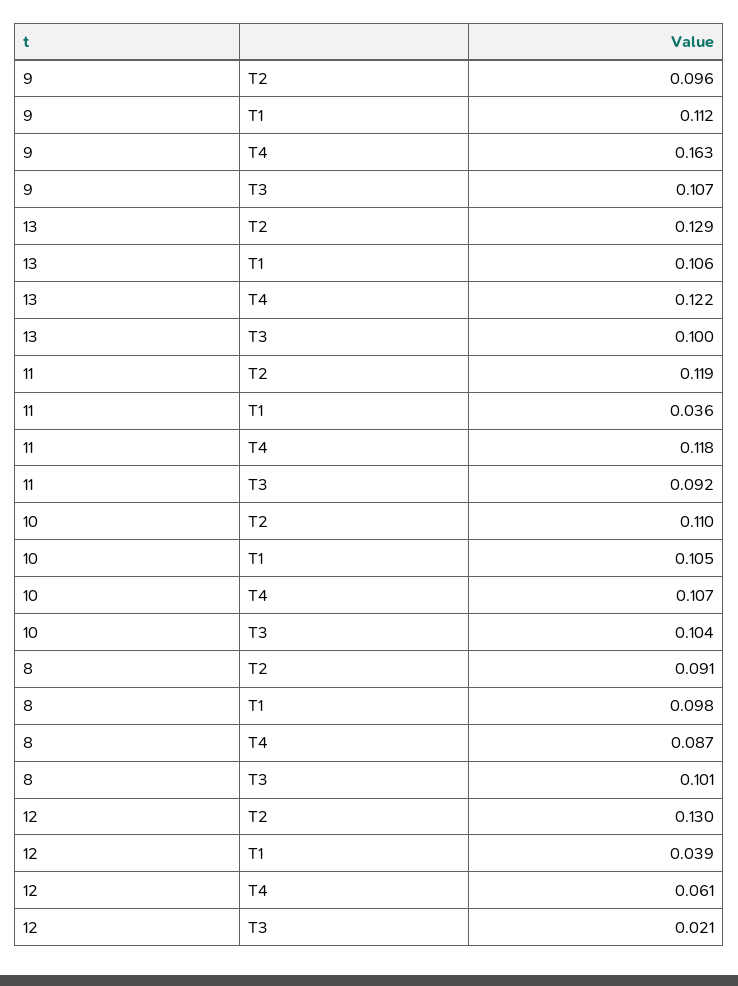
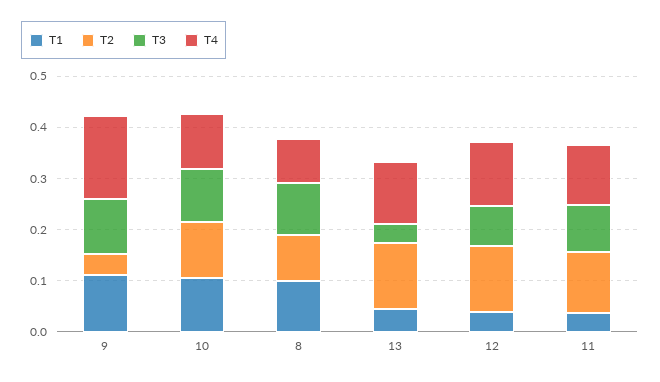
  {
    "T2": {
-     "9": 0.096,
+     "9": 0.04,
      "13": 0.129,
      "11": 0.119,
      "10": 0.11,
      "8": 0.091,
      "12": 0.13
    },
    "T1": {
      "9": 0.112,
-     "13": 0.106,
+     "13": 0.04,
      "11": 0.036,
      "10": 0.105,
      "8": 0.098,
      "12": 0.039
    },
    "T4": {
      "9": 0.163,
      "13": 0.122,
      "11": 0.118,
      "10": 0.107,
      "8": 0.087,
-     "12": 0.061
+     "12": 0.12
    },
    "T3": {
      "9": 0.107,
-     "13": 0.1,
+     "13": 0.04,
      "11": 0.092,
      "10": 0.104,
      "8": 0.101,
-     "12": 0.021
+     "12": 0.08
    }
  }

